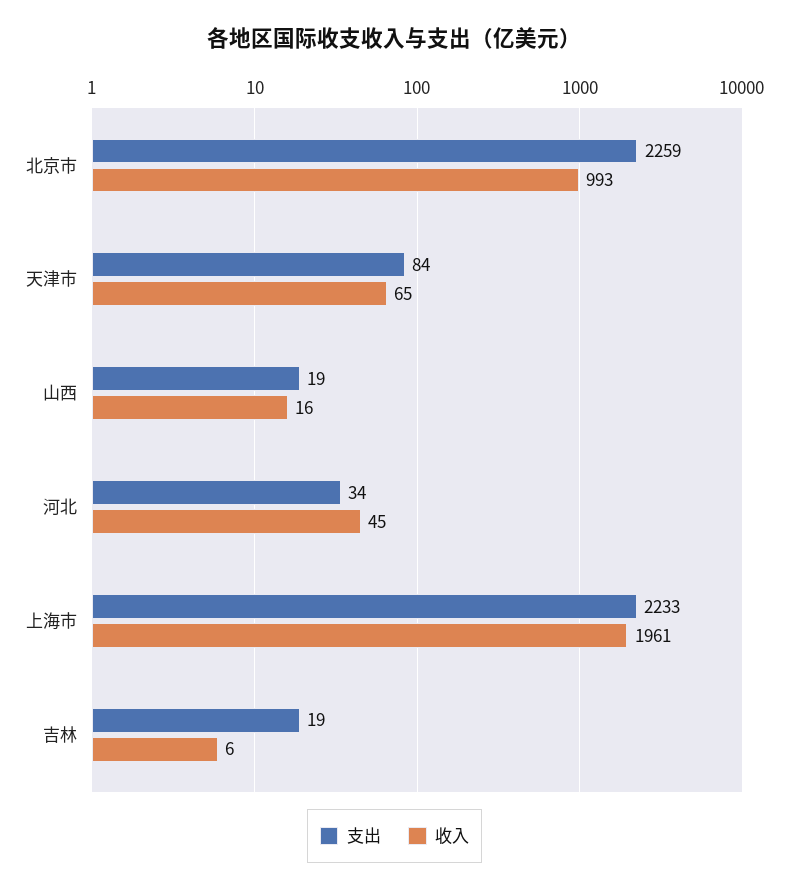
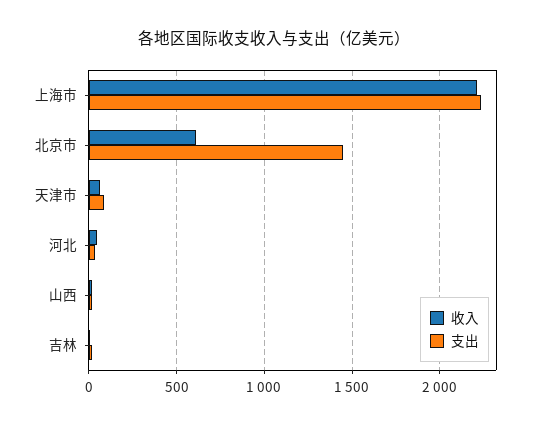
  {
    "支出": {
-     "北京市": 2259,
+     "北京市": 1450,
      "天津市": 84,
      "山西": 19,
      "河北": 34,
      "上海市": 2233,
      "吉林": 19
    },
    "收入": {
-     "北京市": 993,
+     "北京市": 600,
      "天津市": 65,
      "山西": 16,
      "河北": 45,
-     "上海市": 1961,
+     "上海市": 2200,
      "吉林": 6
    }
  }

